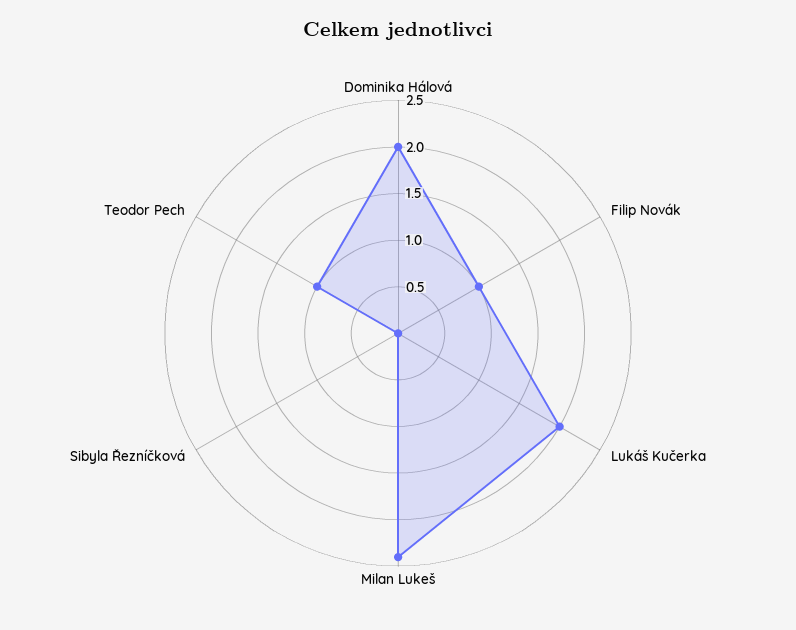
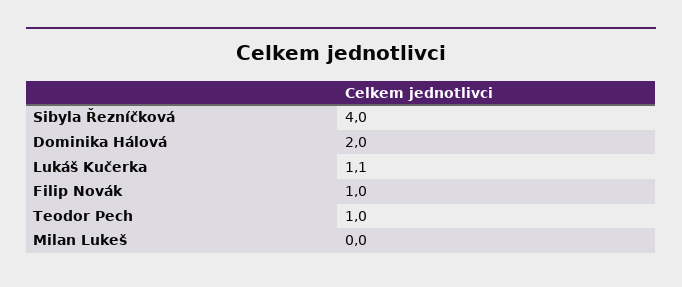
  {
    "Dominika Hálová": 2,
    "Filip Novák": 1,
-   "Lukáš Kučerka": 2,
+   "Lukáš Kučerka": 1.1,
-   "Milan Lukeš": 2.4,
+   "Milan Lukeš": 0,
-   "Sibyla Řezníčková": 0,
+   "Sibyla Řezníčková": 4,
    "Teodor Pech": 1
  }

